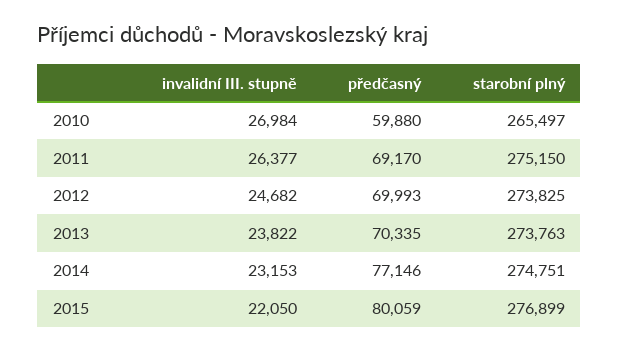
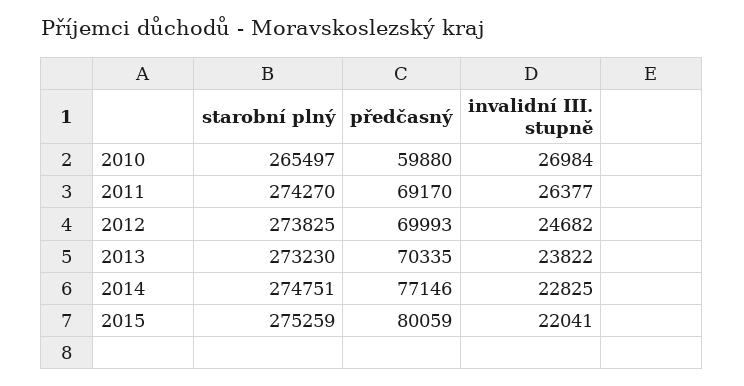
  {
    "invalidní III. stupně": {
      "2010": 26984,
      "2011": 26377,
      "2012": 24682,
      "2013": 23822,
-     "2014": 23153,
+     "2014": 22825,
-     "2015": 22050
+     "2015": 22041
    },
    "předčasný": {
      "2010": 59880,
      "2011": 69170,
      "2012": 69993,
      "2013": 70335,
      "2014": 77146,
      "2015": 80059
    },
    "starobní plný": {
      "2010": 265497,
-     "2011": 275150,
+     "2011": 274270,
      "2012": 273825,
-     "2013": 273763,
+     "2013": 273230,
      "2014": 274751,
-     "2015": 276899
+     "2015": 275259
    }
  }

